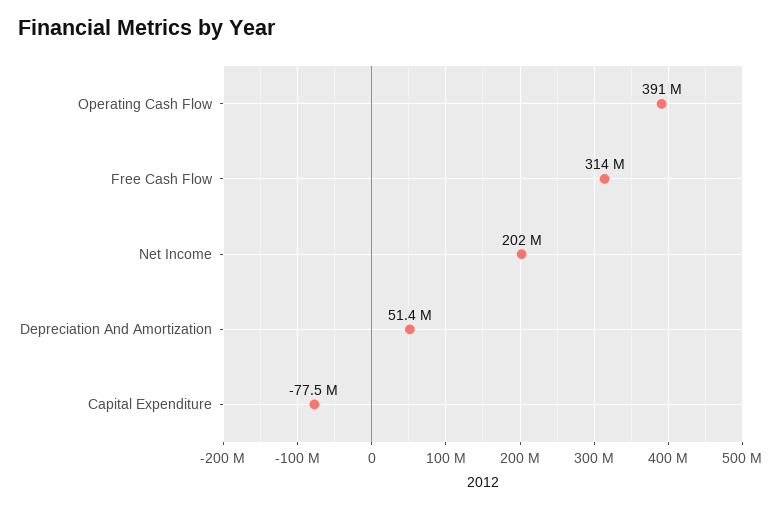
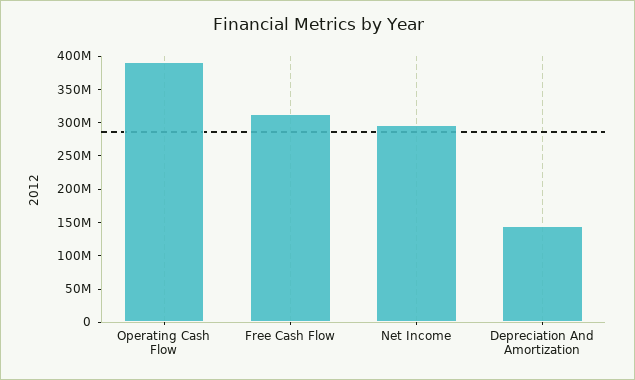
  {
    "Operating Cash Flow": 391000000,
    "Free Cash Flow": 314000000,
-   "Net Income": 202000000,
+   "Net Income": 300000000,
-   "Depreciation And Amortization": 51400000,
+   "Depreciation And Amortization": 150000000
-   "Capital Expenditure": -77500000
  }

